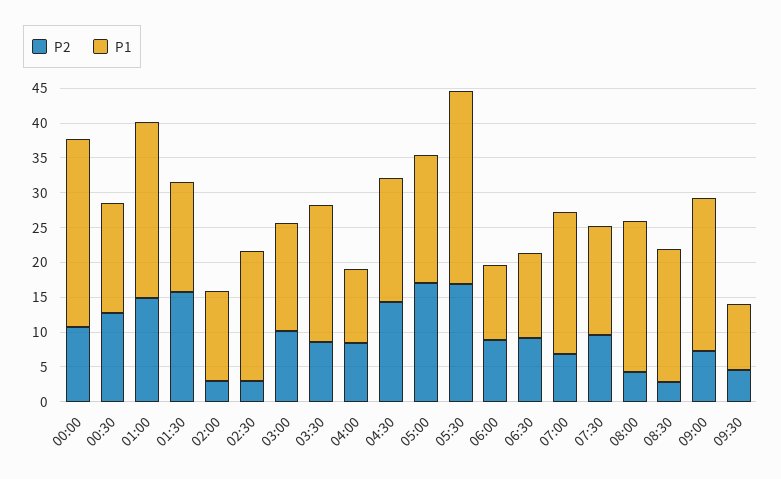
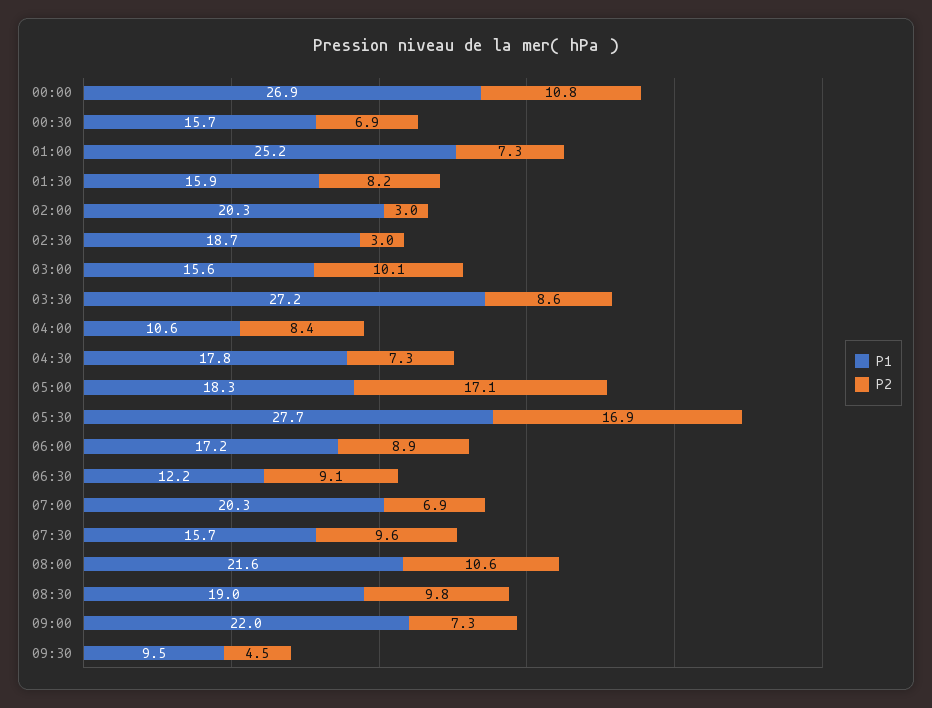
  {
    "P2": {
      "00:00": 10.8,
-     "00:30": 12.5,
+     "00:30": 6.9,
-     "01:00": 15,
+     "01:00": 7.3,
-     "01:30": 15,
+     "01:30": 8.2,
      "02:00": 3,
      "02:30": 3,
      "03:00": 10.1,
      "03:30": 8.6,
      "04:00": 8.4,
-     "04:30": 15,
+     "04:30": 7.3,
      "05:00": 17.1,
      "05:30": 16.9,
      "06:00": 8.9,
      "06:30": 9.1,
      "07:00": 6.9,
      "07:30": 9.6,
-     "08:00": 5,
+     "08:00": 10.6,
-     "08:30": 2.5,
+     "08:30": 9.8,
      "09:00": 7.3,
      "09:30": 4.5
    },
    "P1": {
      "00:00": 26.9,
      "00:30": 15.7,
      "01:00": 25.2,
      "01:30": 15.9,
-     "02:00": 12.5,
+     "02:00": 20.3,
      "02:30": 18.7,
      "03:00": 15.6,
-     "03:30": 20,
+     "03:30": 27.2,
      "04:00": 10.6,
      "04:30": 17.8,
      "05:00": 18.3,
      "05:30": 27.7,
-     "06:00": 10,
+     "06:00": 17.2,
      "06:30": 12.2,
      "07:00": 20.3,
      "07:30": 15.7,
      "08:00": 21.6,
      "08:30": 19,
      "09:00": 22,
      "09:30": 9.5
    }
  }

